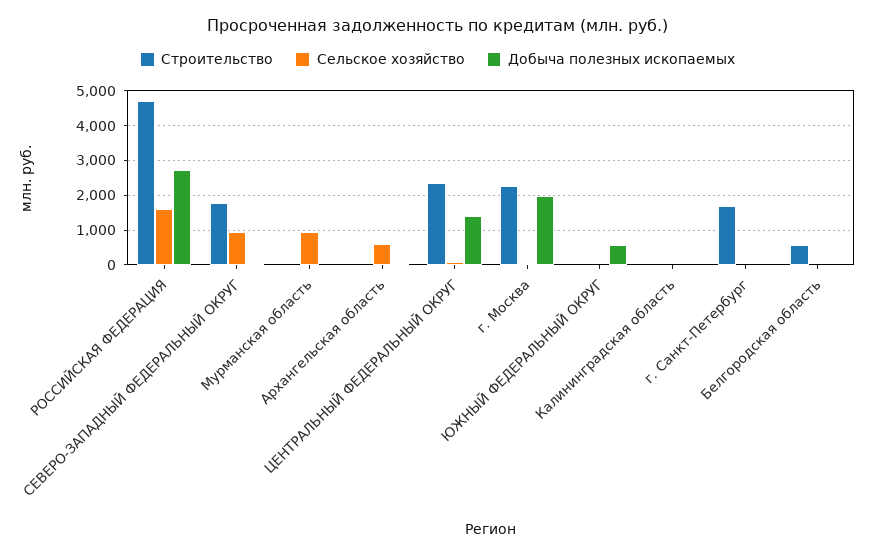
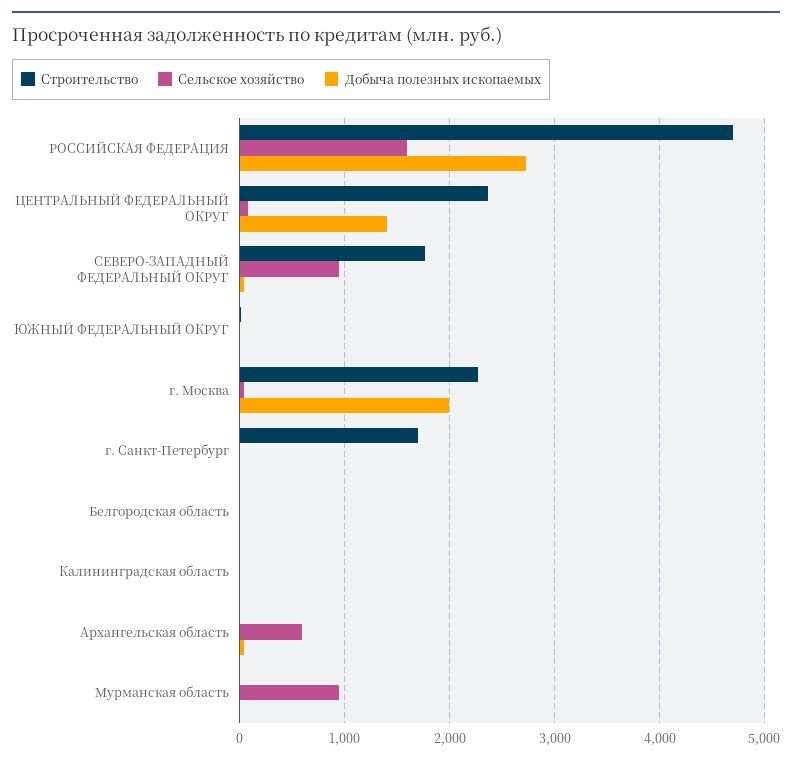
  {
    "Строительство": {
      "РОССИЙСКАЯ ФЕДЕРАЦИЯ": 4700,
      "СЕВЕРО-ЗАПАДНЫЙ ФЕДЕРАЛЬНЫЙ ОКРУГ": 1800,
      "Мурманская область": 0,
      "Архангельская область": 0,
      "ЦЕНТРАЛЬНЫЙ ФЕДЕРАЛЬНЫЙ ОКРУГ": 2400,
      "г. Москва": 2300,
      "ЮЖНЫЙ ФЕДЕРАЛЬНЫЙ ОКРУГ": 0,
      "Калининградская область": 0,
      "г. Санкт-Петербург": 1700,
-     "Белгородская область": 600
+     "Белгородская область": 0
    },
    "Сельское хозяйство": {
      "РОССИЙСКАЯ ФЕДЕРАЦИЯ": 1600,
      "СЕВЕРО-ЗАПАДНЫЙ ФЕДЕРАЛЬНЫЙ ОКРУГ": 900,
      "Мурманская область": 900,
      "Архангельская область": 600,
      "ЦЕНТРАЛЬНЫЙ ФЕДЕРАЛЬНЫЙ ОКРУГ": 100,
      "г. Москва": 0,
      "ЮЖНЫЙ ФЕДЕРАЛЬНЫЙ ОКРУГ": 0,
      "Калининградская область": 0,
      "г. Санкт-Петербург": 0,
      "Белгородская область": 0
    },
    "Добыча полезных ископаемых": {
      "РОССИЙСКАЯ ФЕДЕРАЦИЯ": 2700,
      "СЕВЕРО-ЗАПАДНЫЙ ФЕДЕРАЛЬНЫЙ ОКРУГ": 0,
      "Мурманская область": 0,
      "Архангельская область": 0,
      "ЦЕНТРАЛЬНЫЙ ФЕДЕРАЛЬНЫЙ ОКРУГ": 1400,
      "г. Москва": 2000,
-     "ЮЖНЫЙ ФЕДЕРАЛЬНЫЙ ОКРУГ": 600,
+     "ЮЖНЫЙ ФЕДЕРАЛЬНЫЙ ОКРУГ": 0,
      "Калининградская область": 0,
      "г. Санкт-Петербург": 0,
      "Белгородская область": 0
    }
  }

